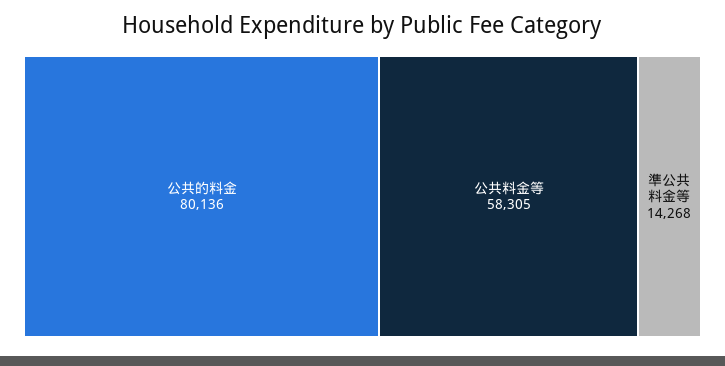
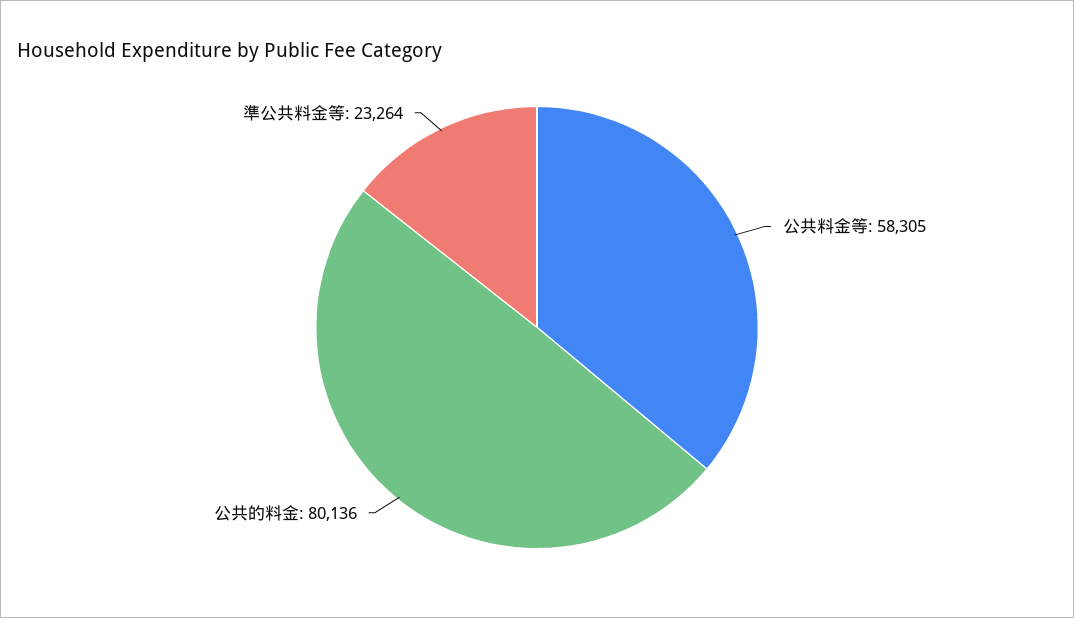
  {
    "公共的料金": 80136,
    "公共料金等": 58305,
-   "準公共料金等": 14268
+   "準公共料金等": 23264
  }

